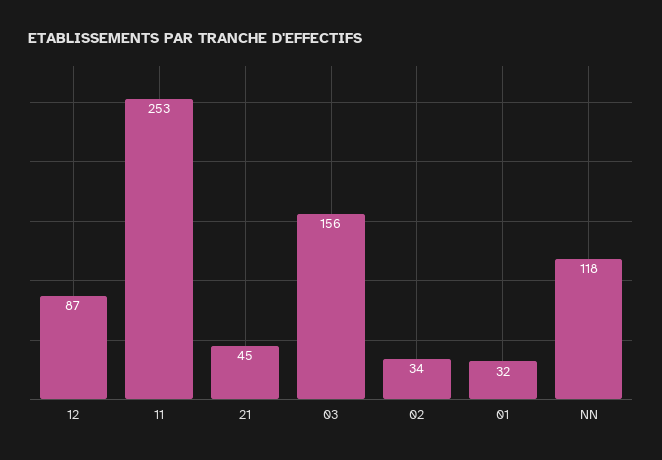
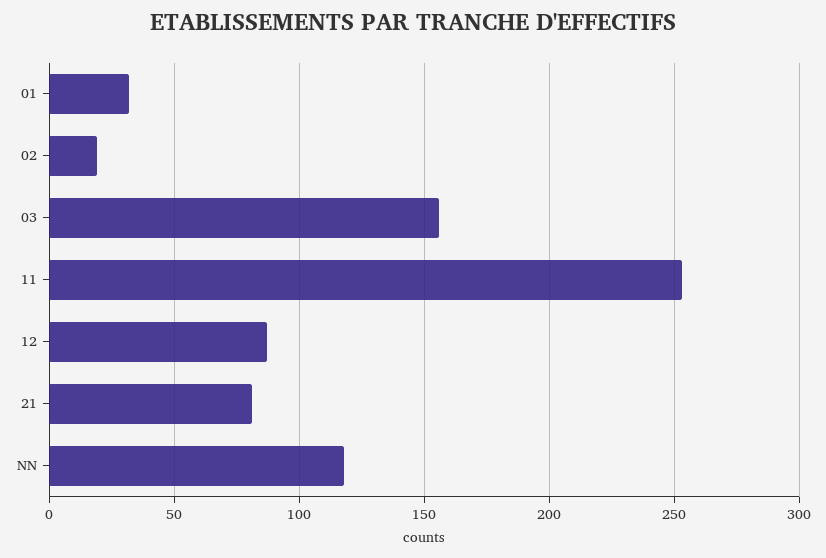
  {
    "12": 87,
    "11": 253,
-   "21": 45,
+   "21": 80,
    "03": 156,
-   "02": 34,
+   "02": 20,
    "01": 32,
    "NN": 118
  }

